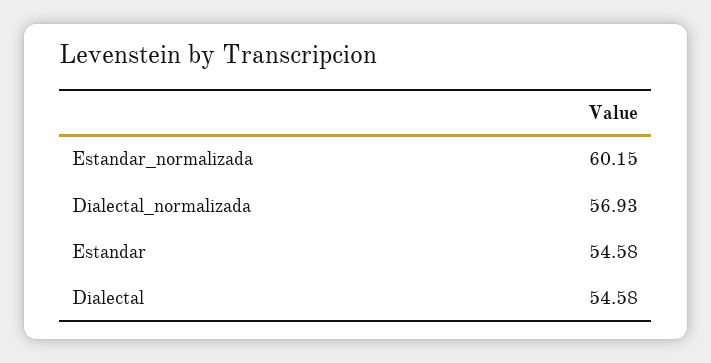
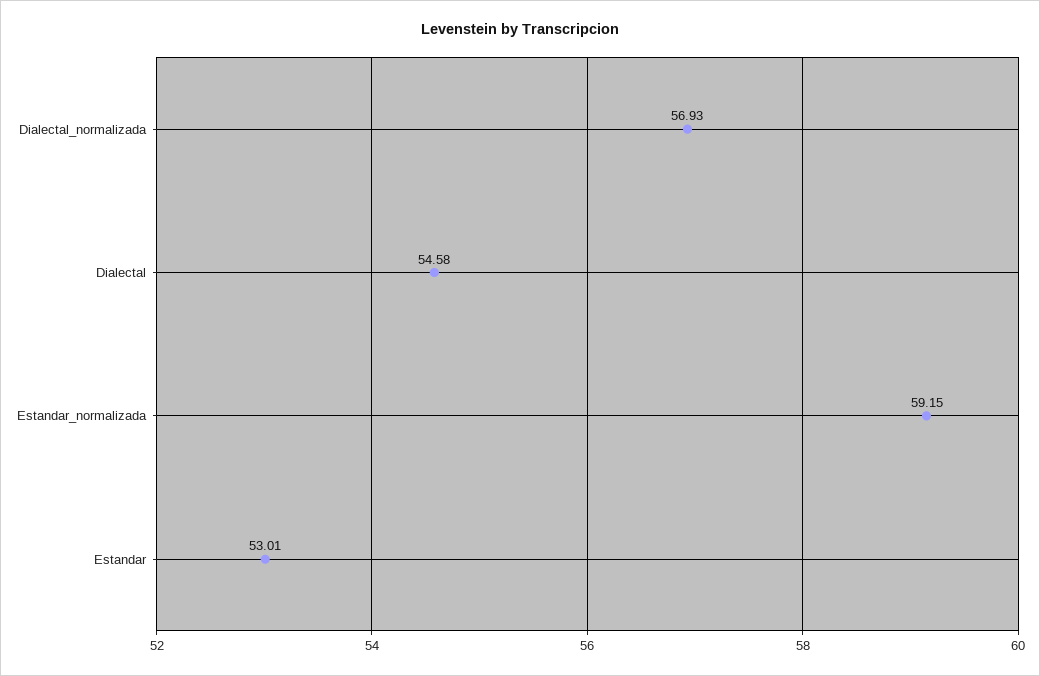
  {
-   "Estandar_normalizada": 60.15,
+   "Estandar_normalizada": 59.15,
    "Dialectal_normalizada": 56.93,
-   "Estandar": 54.58,
+   "Estandar": 53.01,
    "Dialectal": 54.58
  }

